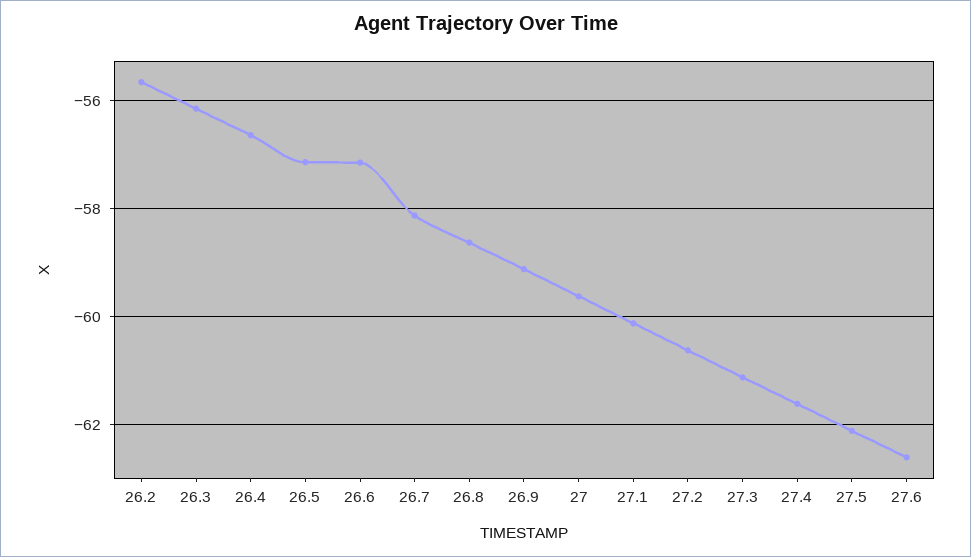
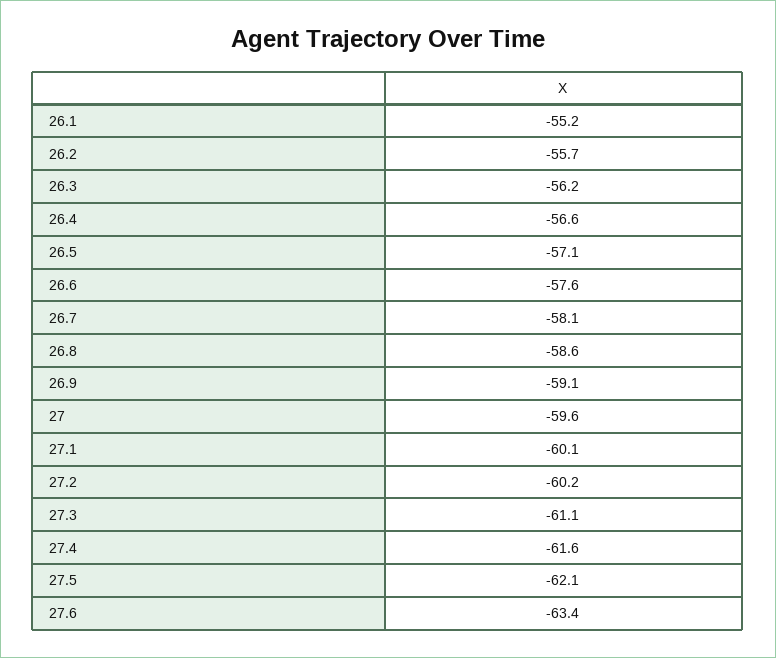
  {
    "26.2": -55.7,
    "26.3": -56.2,
    "26.4": -56.6,
    "26.5": -57.1,
-   "26.6": -57.2,
+   "26.6": -57.6,
    "26.7": -58.1,
    "26.8": -58.6,
    "26.9": -59.1,
    "27": -59.6,
    "27.1": -60.1,
-   "27.2": -60.6,
+   "27.2": -60.2,
    "27.3": -61.1,
    "27.4": -61.6,
    "27.5": -62.1,
-   "27.6": -62.6
+   "27.6": -63.4,
+   "26.1": -55.2
  }

